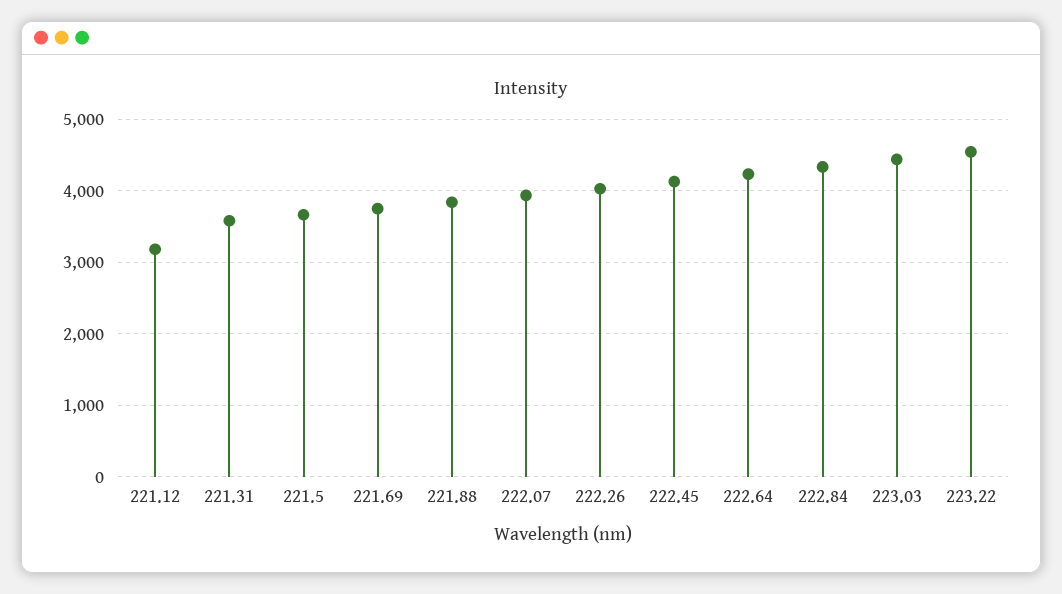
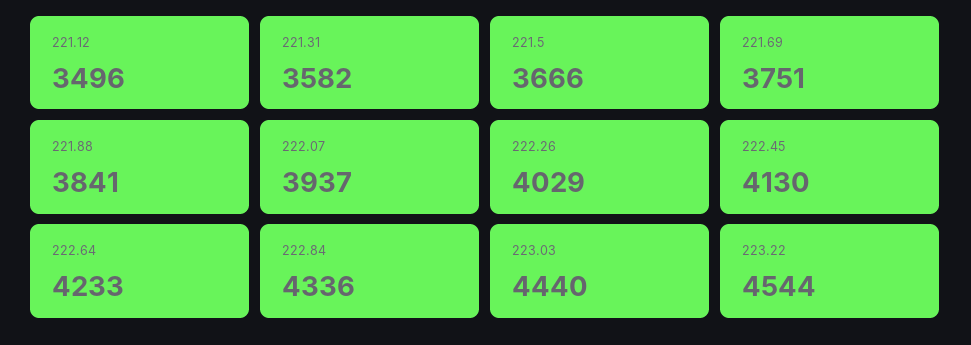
  {
-   "221.12": 3200,
+   "221.12": 3496,
    "221.31": 3582,
    "221.5": 3666,
    "221.69": 3751,
    "221.88": 3841,
    "222.07": 3937,
    "222.26": 4029,
    "222.45": 4130,
    "222.64": 4233,
    "222.84": 4336,
    "223.03": 4440,
    "223.22": 4544
  }

